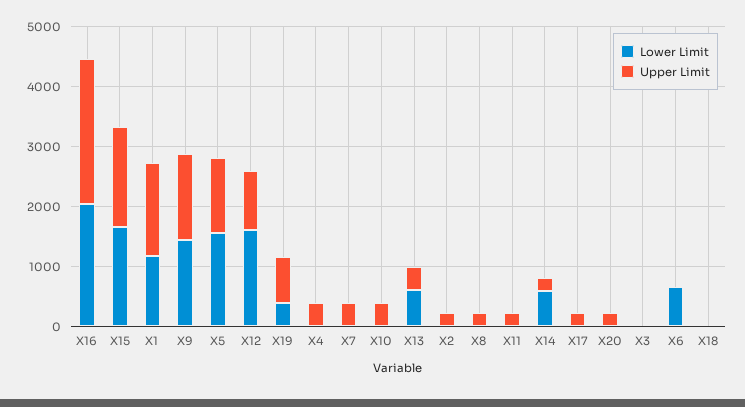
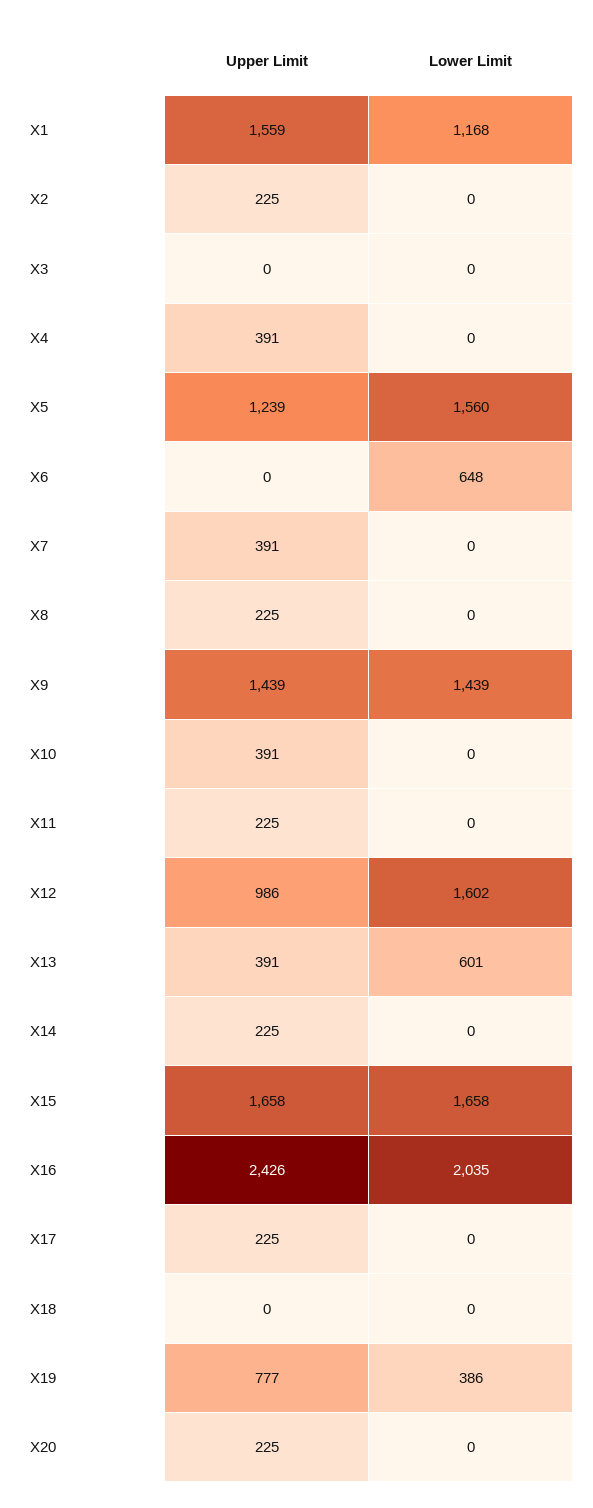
  {
    "Lower Limit": {
      "X16": 2035,
      "X15": 1658,
      "X1": 1168,
      "X9": 1439,
      "X5": 1560,
      "X12": 1602,
      "X19": 386,
      "X4": 0,
      "X7": 0,
      "X10": 0,
      "X13": 601,
      "X2": 0,
      "X8": 0,
      "X11": 0,
-     "X14": 600,
+     "X14": 0,
      "X17": 0,
      "X20": 0,
      "X3": 0,
      "X6": 648,
      "X18": 0
    },
    "Upper Limit": {
      "X16": 2426,
      "X15": 1658,
      "X1": 1559,
      "X9": 1439,
      "X5": 1239,
      "X12": 986,
      "X19": 777,
      "X4": 391,
      "X7": 391,
      "X10": 391,
      "X13": 391,
      "X2": 225,
      "X8": 225,
      "X11": 225,
      "X14": 225,
      "X17": 225,
      "X20": 225,
      "X3": 0,
      "X6": 0,
      "X18": 0
    }
  }

